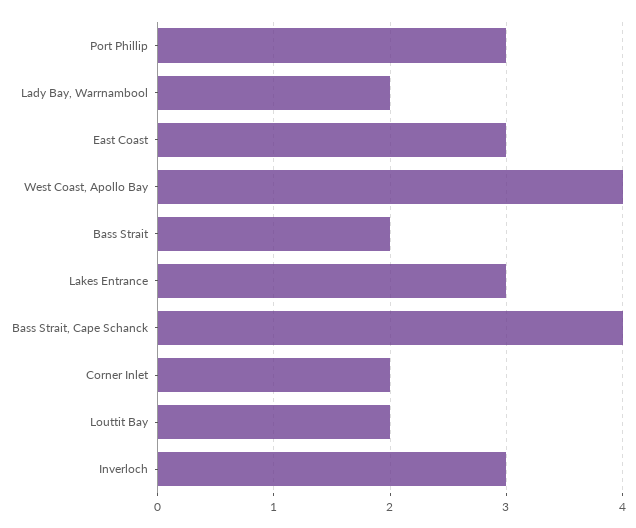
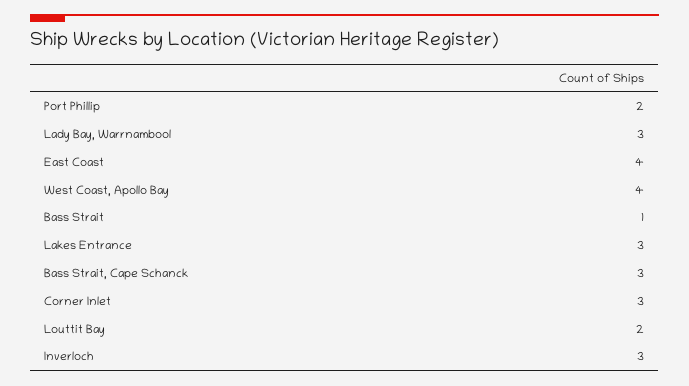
  {
-   "Port Phillip": 3,
+   "Port Phillip": 2,
-   "Lady Bay, Warrnambool": 2,
+   "Lady Bay, Warrnambool": 3,
-   "East Coast": 3,
+   "East Coast": 4,
    "West Coast, Apollo Bay": 4,
-   "Bass Strait": 2,
+   "Bass Strait": 1,
    "Lakes Entrance": 3,
-   "Bass Strait, Cape Schanck": 4,
+   "Bass Strait, Cape Schanck": 3,
-   "Corner Inlet": 2,
+   "Corner Inlet": 3,
    "Louttit Bay": 2,
    "Inverloch": 3
  }

